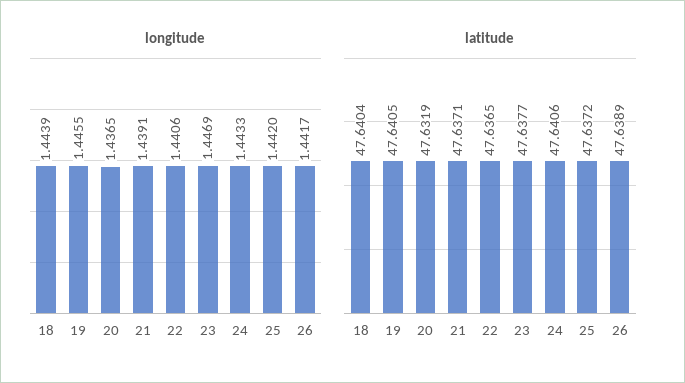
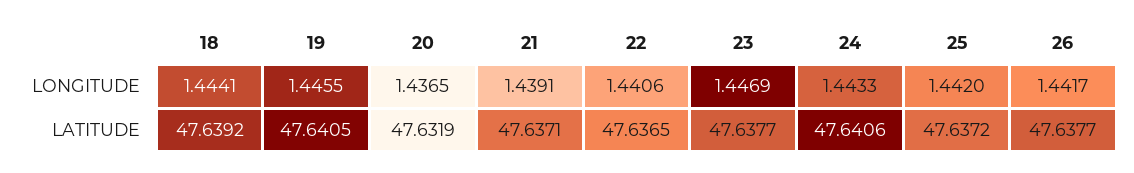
  {
    "longitude": {
-     "18": 1.4439,
+     "18": 1.4441,
      "19": 1.4455,
      "20": 1.4365,
      "21": 1.4391,
      "22": 1.4406,
      "23": 1.4469,
      "24": 1.4433,
      "25": 1.442,
      "26": 1.4417
    },
    "latitude": {
-     "18": 47.6404,
+     "18": 47.6392,
      "19": 47.6405,
      "20": 47.6319,
      "21": 47.6371,
      "22": 47.6365,
      "23": 47.6377,
      "24": 47.6406,
      "25": 47.6372,
-     "26": 47.6389
+     "26": 47.6377
    }
  }

